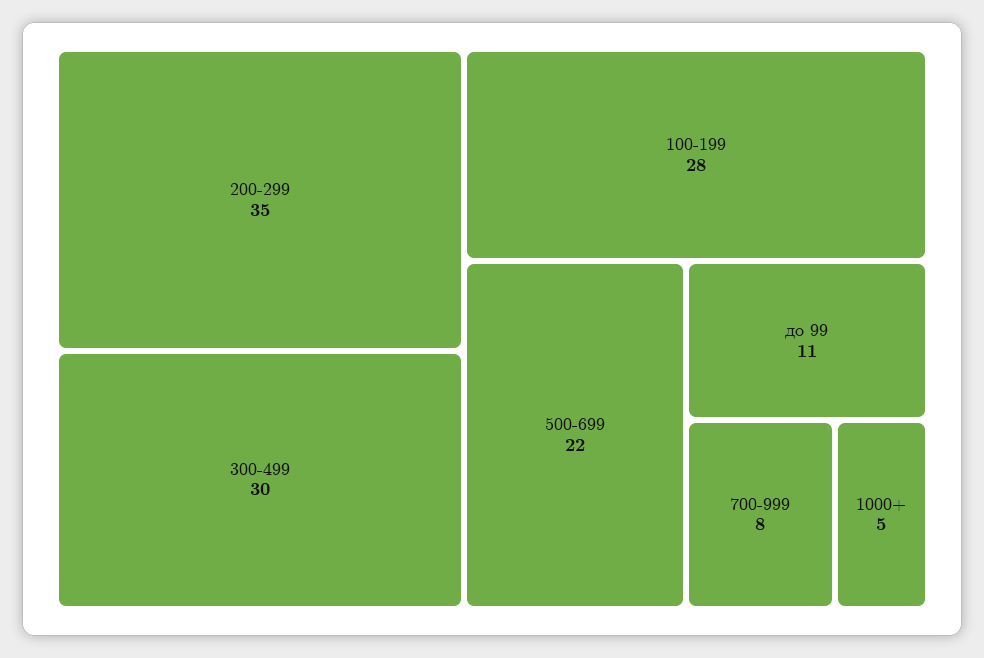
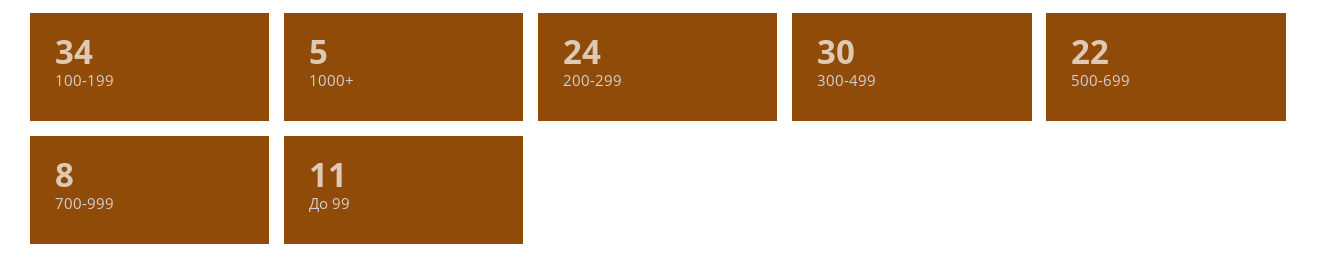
  {
-   "200-299": 35,
+   "200-299": 24,
    "300-499": 30,
-   "100-199": 28,
+   "100-199": 34,
    "500-699": 22,
    "до 99": 11,
    "700-999": 8,
    "1000+": 5
  }

